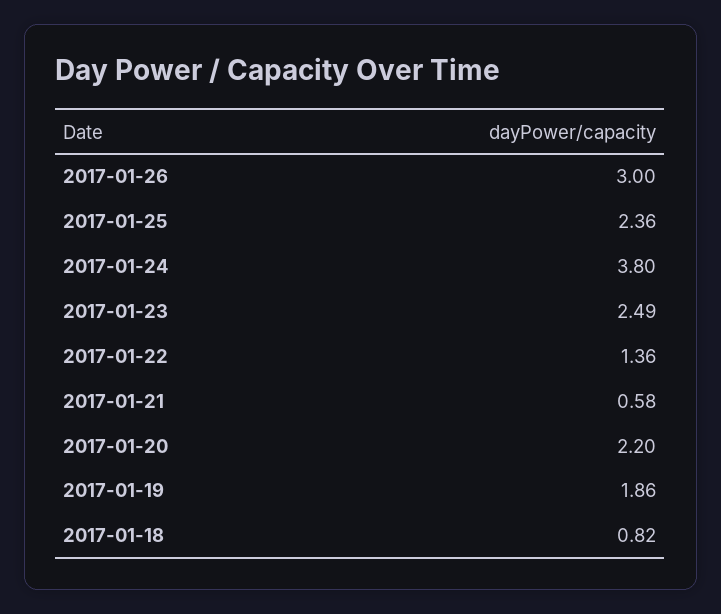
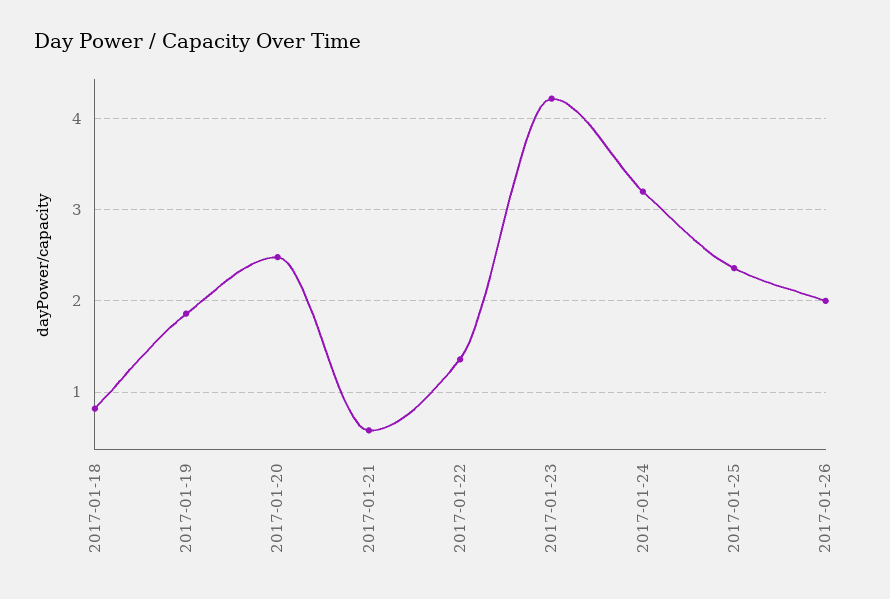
  {
-   "2017-01-26": 3,
+   "2017-01-26": 2,
    "2017-01-25": 2.36,
-   "2017-01-24": 3.8,
+   "2017-01-24": 3.2,
-   "2017-01-23": 2.49,
+   "2017-01-23": 4.2,
    "2017-01-22": 1.36,
    "2017-01-21": 0.58,
-   "2017-01-20": 2.2,
+   "2017-01-20": 2.5,
    "2017-01-19": 1.86,
    "2017-01-18": 0.82
  }

